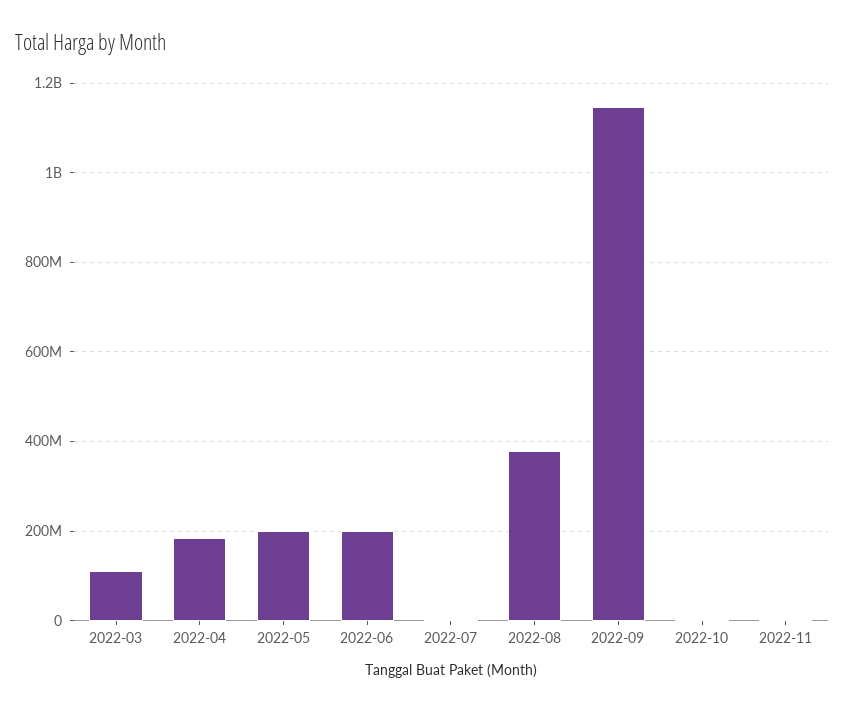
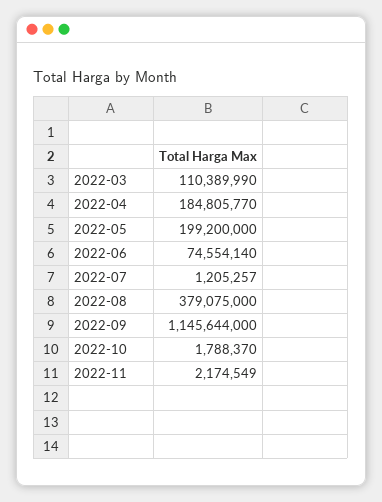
  {
    "2022-03": 110389990,
    "2022-04": 184805770,
    "2022-05": 199200000,
-   "2022-06": 200000000,
+   "2022-06": 74554140,
    "2022-07": 1205257,
    "2022-08": 379075000,
    "2022-09": 1145644000,
    "2022-10": 1788370,
    "2022-11": 2174549
  }

